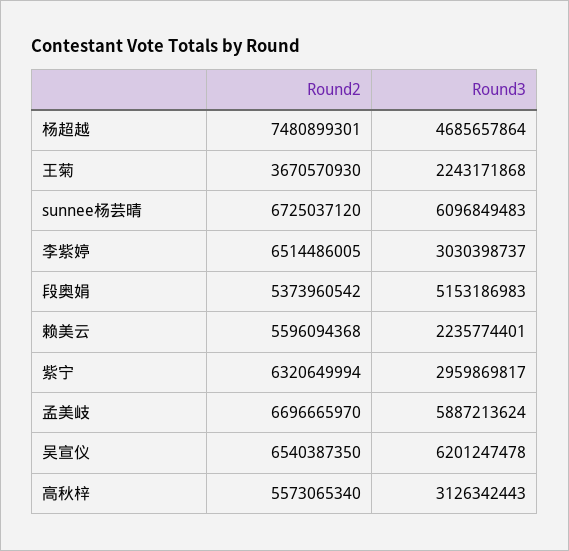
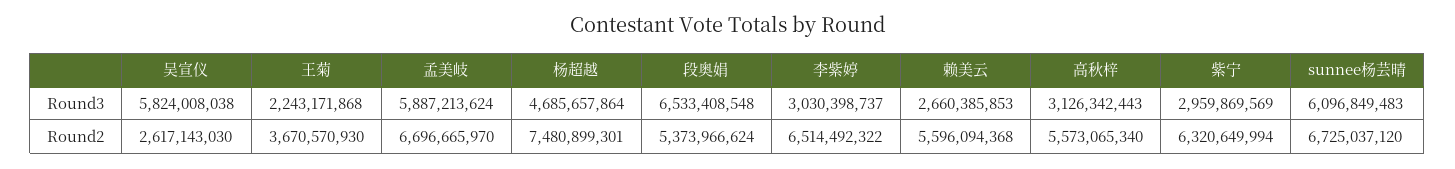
  {
    "Round2": {
      "杨超越": 7480899301,
      "王菊": 3670570930,
      "sunnee杨芸晴": 6725037120,
-     "李紫婷": 6514486005,
+     "李紫婷": 6514492322,
-     "段奥娟": 5373960542,
+     "段奥娟": 5373966624,
      "赖美云": 5596094368,
      "紫宁": 6320649994,
      "孟美岐": 6696665970,
-     "吴宣仪": 6540387350,
+     "吴宣仪": 2617143030,
      "高秋梓": 5573065340
    },
    "Round3": {
      "杨超越": 4685657864,
      "王菊": 2243171868,
      "sunnee杨芸晴": 6096849483,
      "李紫婷": 3030398737,
-     "段奥娟": 5153186983,
+     "段奥娟": 6533408548,
-     "赖美云": 2235774401,
+     "赖美云": 2660385853,
-     "紫宁": 2959869817,
+     "紫宁": 2959869569,
      "孟美岐": 5887213624,
-     "吴宣仪": 6201247478,
+     "吴宣仪": 5824008038,
      "高秋梓": 3126342443
    }
  }

